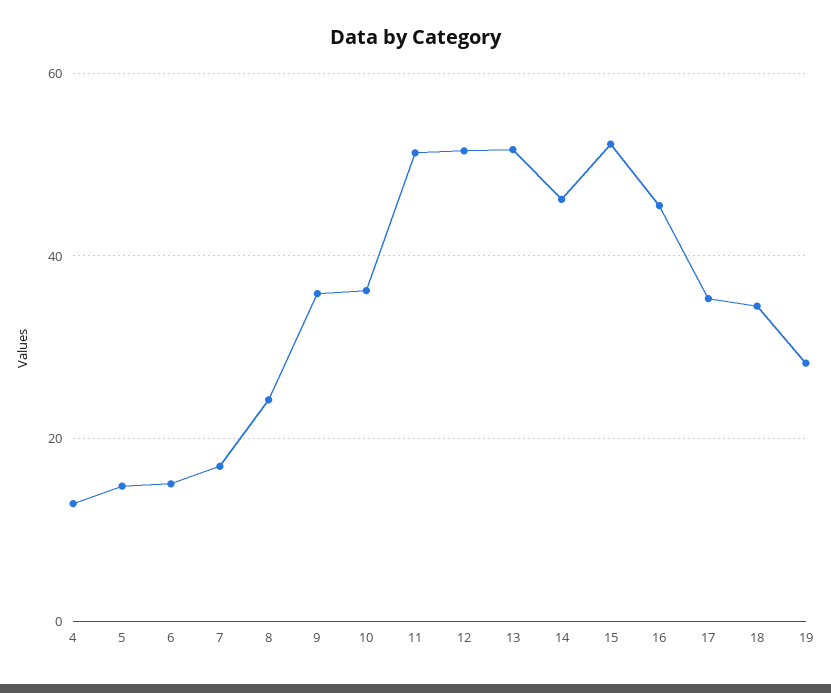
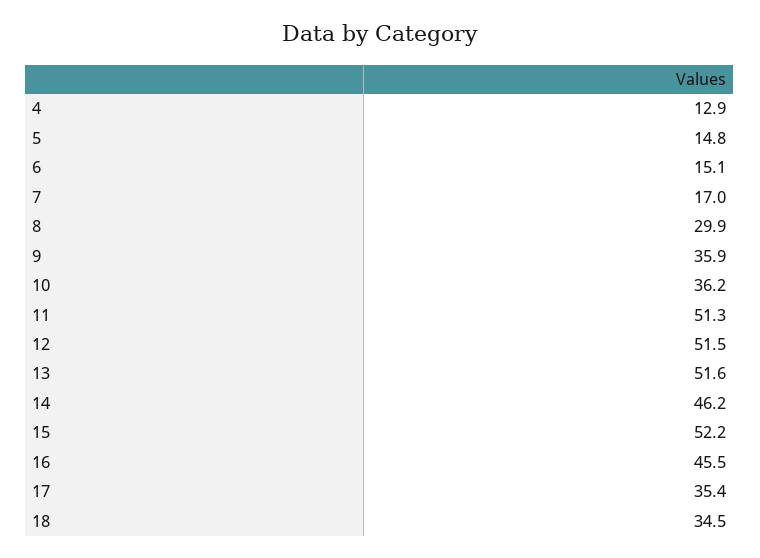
  {
    "4": 12.9,
    "5": 14.8,
    "6": 15.1,
    "7": 17,
-   "8": 24,
+   "8": 29.9,
    "9": 35.9,
    "10": 36.2,
    "11": 51.3,
    "12": 51.5,
    "13": 51.6,
    "14": 46.2,
    "15": 52.2,
    "16": 45.5,
    "17": 35.4,
-   "18": 34.5,
+   "18": 34.5
-   "19": 28
  }

